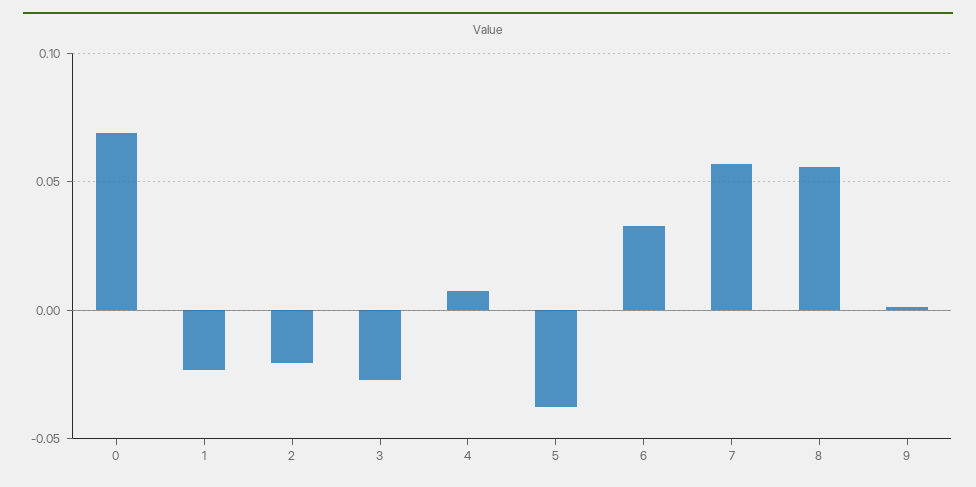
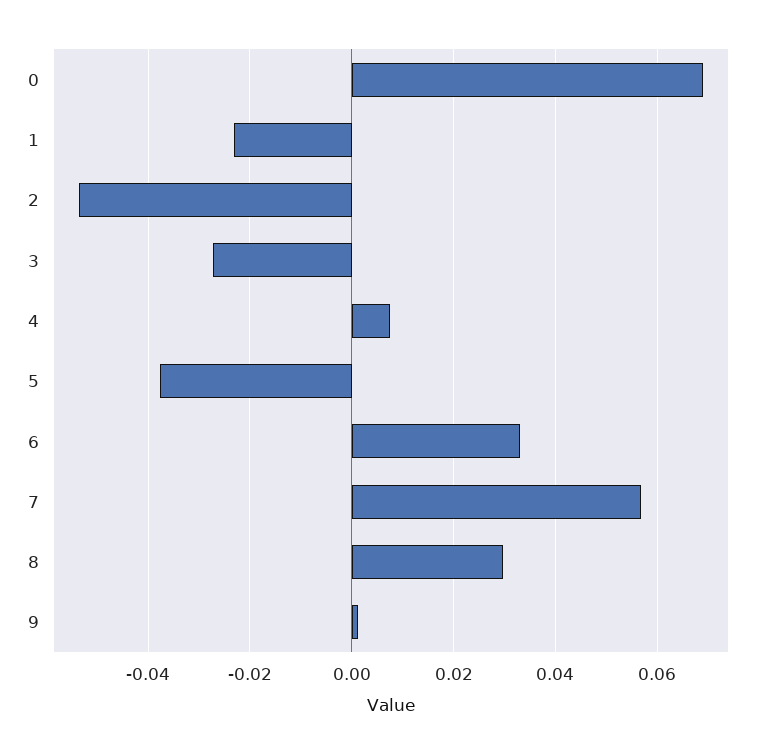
  {
    "0": 0.07,
    "1": -0.024,
-   "2": -0.02,
+   "2": -0.054,
    "3": -0.028,
    "4": 0.008,
    "5": -0.038,
    "6": 0.034,
    "7": 0.056,
-   "8": 0.055,
+   "8": 0.03,
    "9": 0.002
  }

